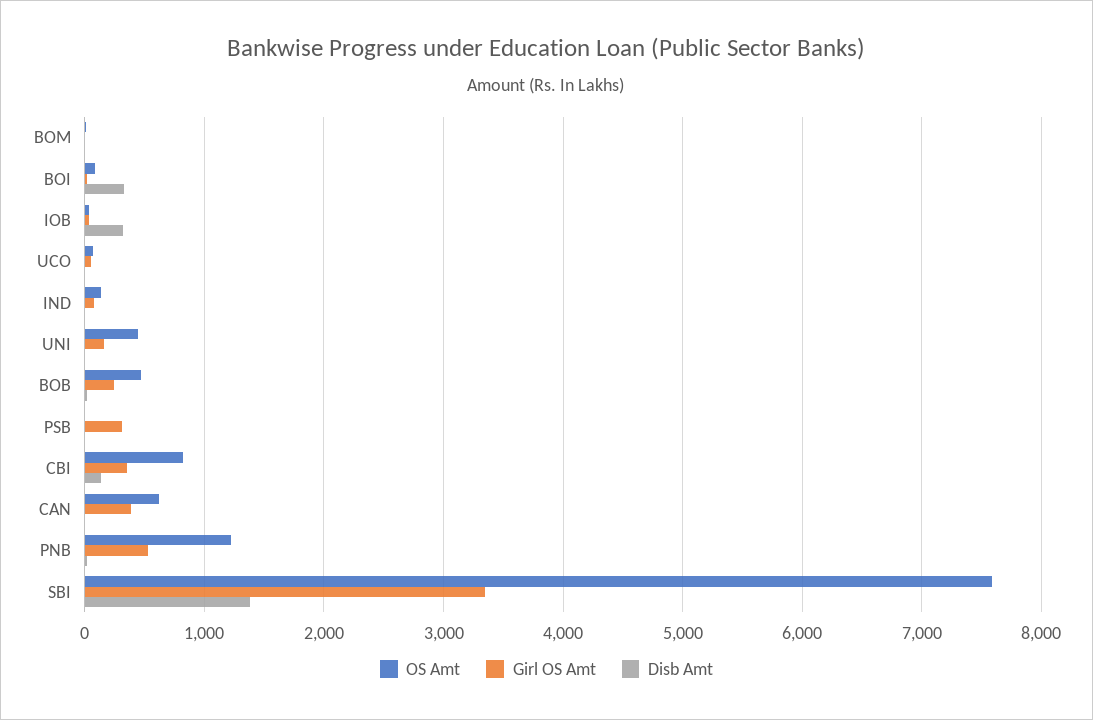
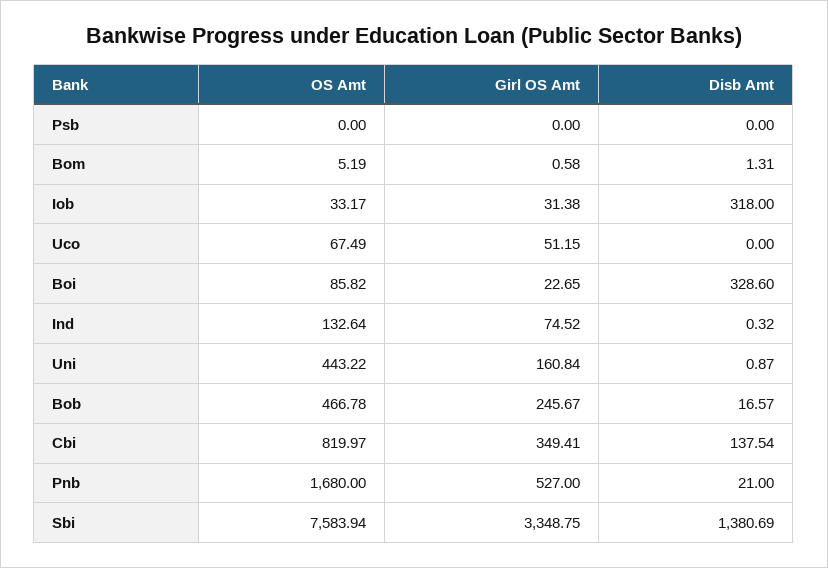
  {
    "OS Amt": {
      "BOM": 5.19,
      "BOI": 85.82,
      "IOB": 33.17,
      "UCO": 67.49,
      "IND": 132.64,
      "UNI": 443.22,
      "BOB": 466.78,
      "PSB": 0,
      "CBI": 819.97,
-     "CAN": 600,
-     "PNB": 1200,
+     "PNB": 1680,
      "SBI": 7583.94
    },
    "Girl OS Amt": {
      "BOM": 0.58,
      "BOI": 22.65,
      "IOB": 31.38,
      "UCO": 51.15,
      "IND": 74.52,
      "UNI": 160.84,
      "BOB": 245.67,
-     "PSB": 300,
+     "PSB": 0,
      "CBI": 349.41,
-     "CAN": 400,
      "PNB": 527,
      "SBI": 3348.75
    },
    "Disb Amt": {
      "BOM": 1.31,
      "BOI": 328.6,
      "IOB": 318,
      "UCO": 0,
      "IND": 0.32,
      "UNI": 0.87,
      "BOB": 16.57,
      "PSB": 0,
      "CBI": 137.54,
-     "CAN": 0,
      "PNB": 21,
      "SBI": 1380.69
    }
  }

